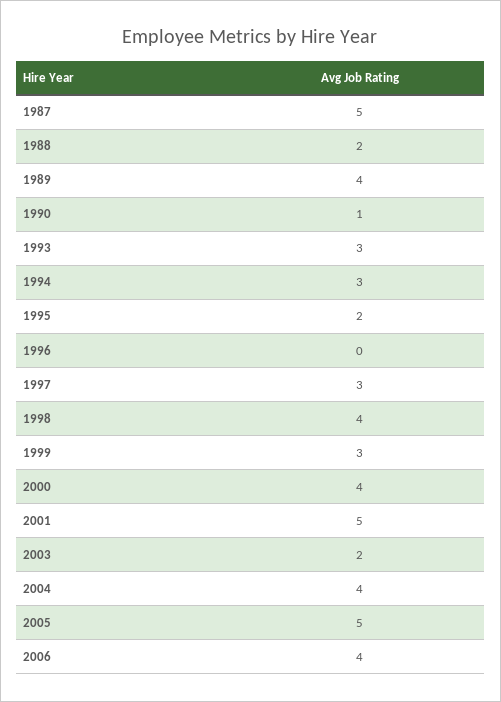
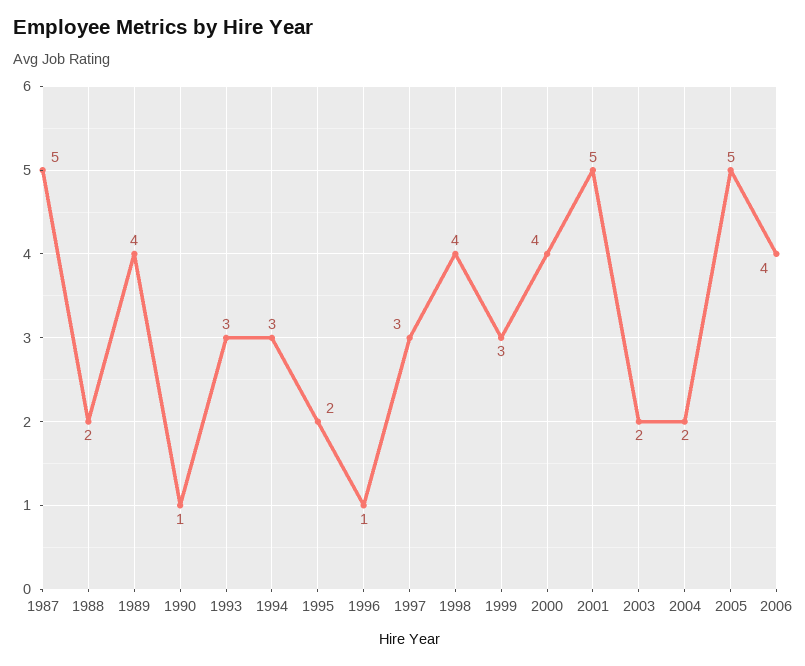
  {
    "1987": 5,
    "1988": 2,
    "1989": 4,
    "1990": 1,
    "1993": 3,
    "1994": 3,
    "1995": 2,
-   "1996": 0,
+   "1996": 1,
    "1997": 3,
    "1998": 4,
    "1999": 3,
    "2000": 4,
    "2001": 5,
    "2003": 2,
-   "2004": 4,
+   "2004": 2,
    "2005": 5,
    "2006": 4
  }

